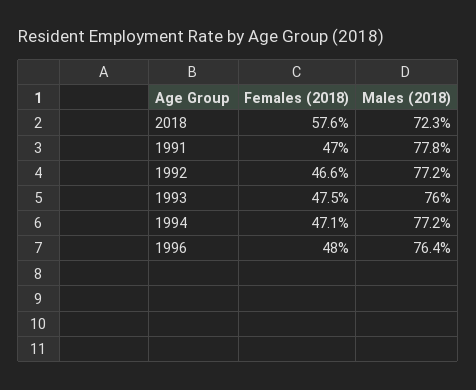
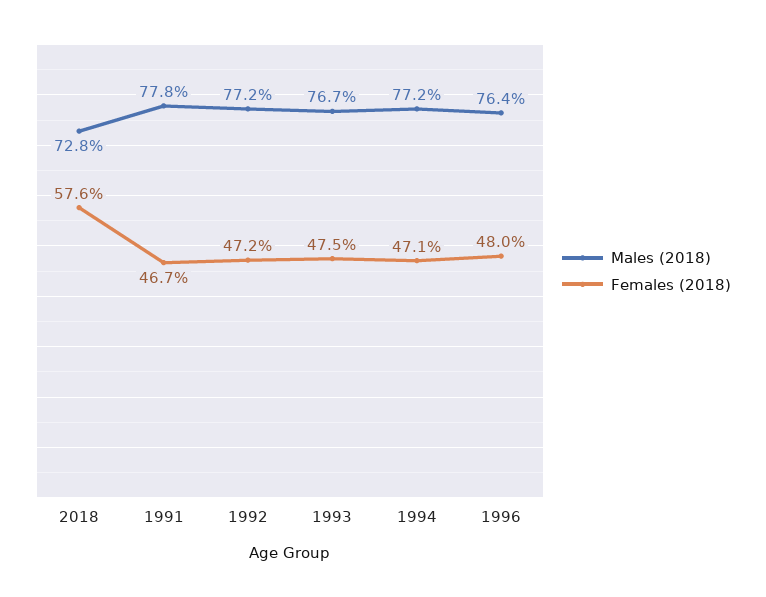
  {
    "Females (2018)": {
      "2018": 57.6,
-     "1991": 47,
+     "1991": 46.7,
-     "1992": 46.6,
+     "1992": 47.2,
      "1993": 47.5,
      "1994": 47.1,
      "1996": 48
    },
    "Males (2018)": {
-     "2018": 72.3,
+     "2018": 72.8,
      "1991": 77.8,
      "1992": 77.2,
-     "1993": 76,
+     "1993": 76.7,
      "1994": 77.2,
      "1996": 76.4
    }
  }

